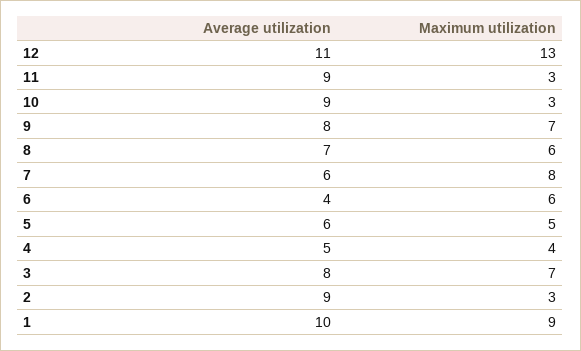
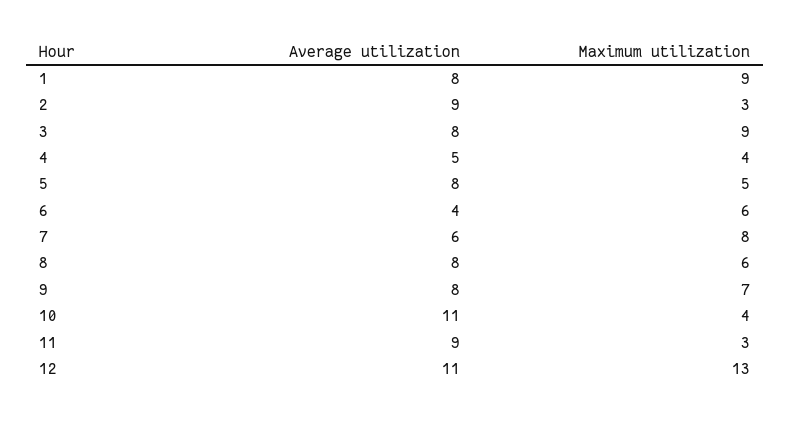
  {
    "Average utilization": {
      "12": 11,
      "11": 9,
-     "10": 9,
+     "10": 11,
      "9": 8,
-     "8": 7,
+     "8": 8,
      "7": 6,
      "6": 4,
-     "5": 6,
+     "5": 8,
      "4": 5,
      "3": 8,
      "2": 9,
-     "1": 10
+     "1": 8
    },
    "Maximum utilization": {
      "12": 13,
      "11": 3,
-     "10": 3,
+     "10": 4,
      "9": 7,
      "8": 6,
      "7": 8,
      "6": 6,
      "5": 5,
      "4": 4,
-     "3": 7,
+     "3": 9,
      "2": 3,
      "1": 9
    }
  }

